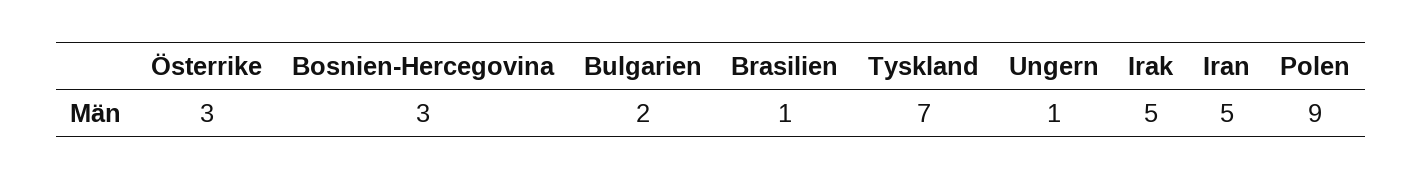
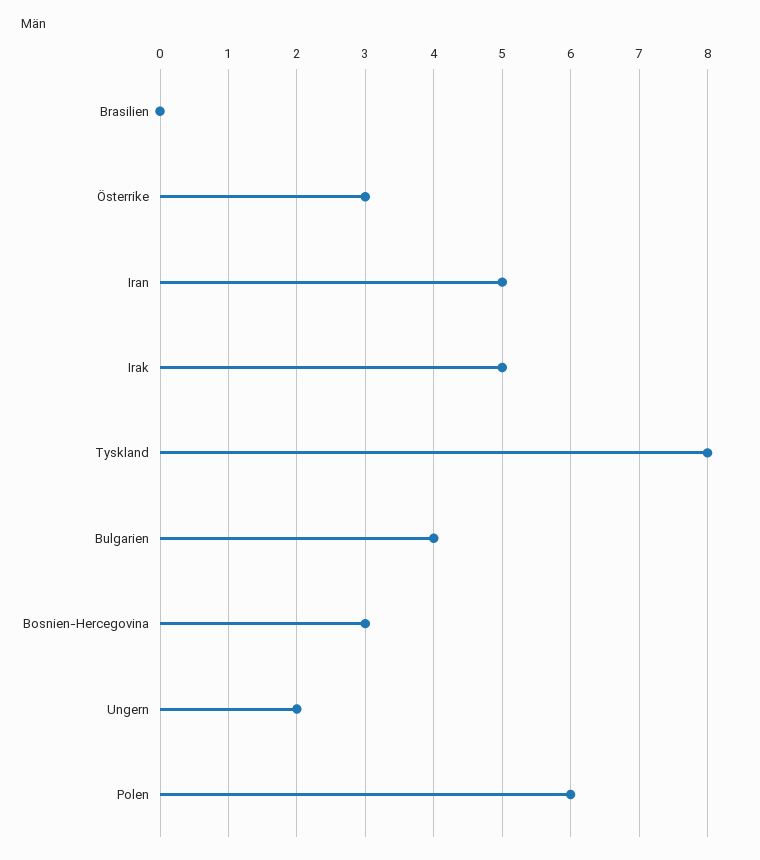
  {
    "Österrike": 3,
    "Bosnien-Hercegovina": 3,
-   "Bulgarien": 2,
+   "Bulgarien": 4,
-   "Brasilien": 1,
+   "Brasilien": 0,
-   "Tyskland": 7,
+   "Tyskland": 8,
-   "Ungern": 1,
+   "Ungern": 2,
    "Irak": 5,
    "Iran": 5,
-   "Polen": 9
+   "Polen": 6
  }

